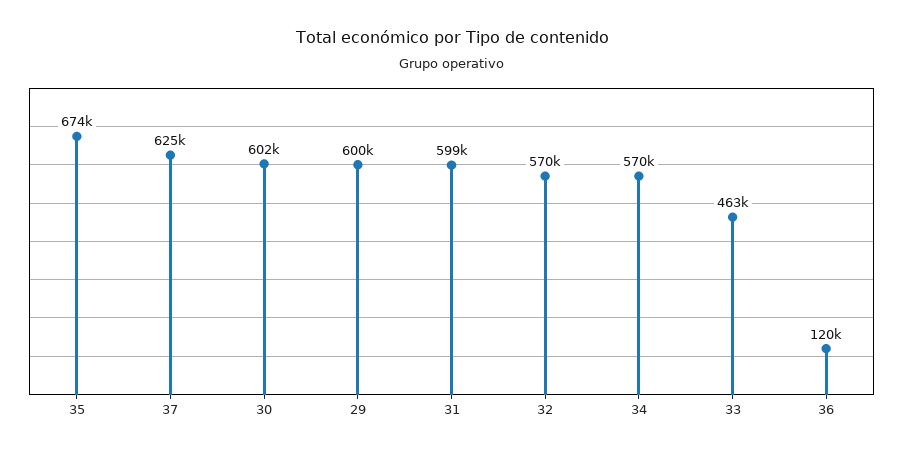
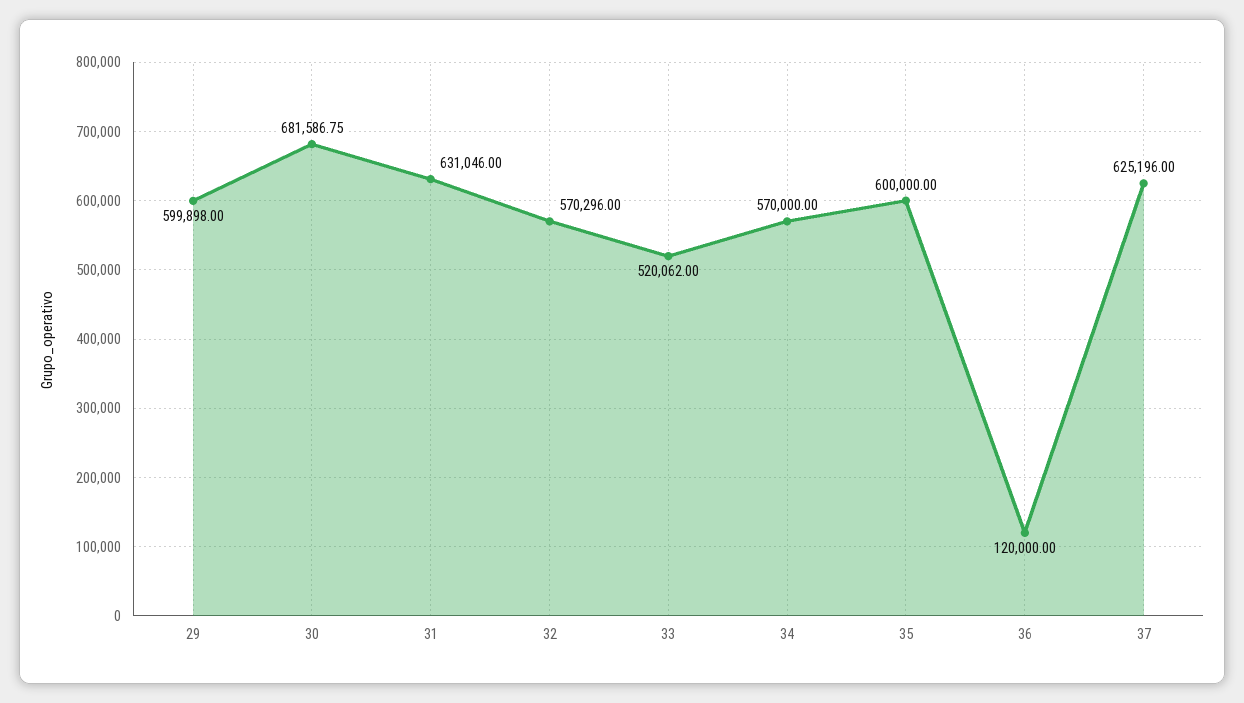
  {
-   "35": 674000,
+   "35": 600000,
    "37": 625196,
-   "30": 602000,
+   "30": 681586.75,
    "29": 599898,
-   "31": 599000,
+   "31": 631046,
    "32": 570296,
    "34": 570000,
-   "33": 463000,
+   "33": 520062,
    "36": 120000
  }

